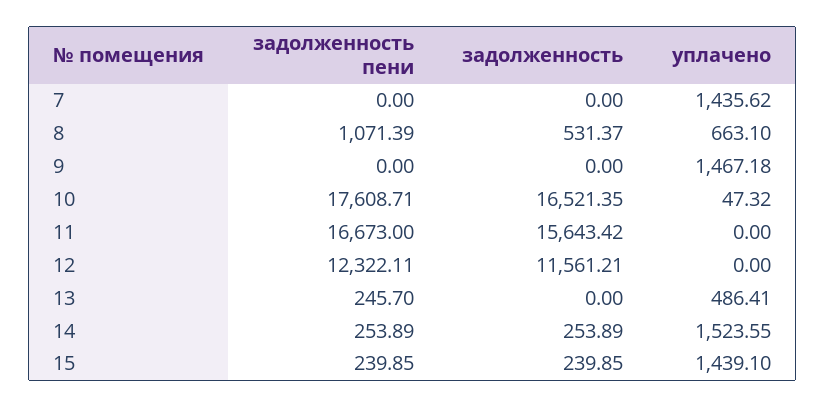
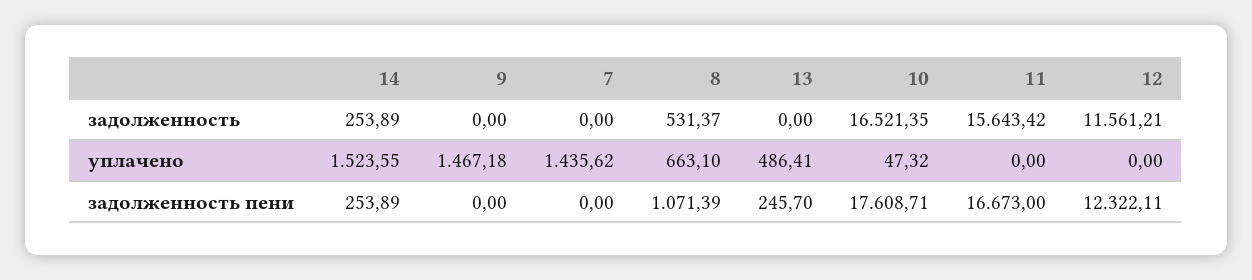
  {
    "задолженность пени": {
      "7": 0,
      "8": 1071.39,
      "9": 0,
      "10": 17608.71,
      "11": 16673,
      "12": 12322.11,
      "13": 245.7,
-     "14": 253.89,
+     "14": 253.89
-     "15": 239.85
    },
    "задолженность": {
      "7": 0,
      "8": 531.37,
      "9": 0,
      "10": 16521.35,
      "11": 15643.42,
      "12": 11561.21,
      "13": 0,
-     "14": 253.89,
+     "14": 253.89
-     "15": 239.85
    },
    "уплачено": {
      "7": 1435.62,
      "8": 663.1,
      "9": 1467.18,
      "10": 47.32,
      "11": 0,
      "12": 0,
      "13": 486.41,
-     "14": 1523.55,
+     "14": 1523.55
-     "15": 1439.1
    }
  }

